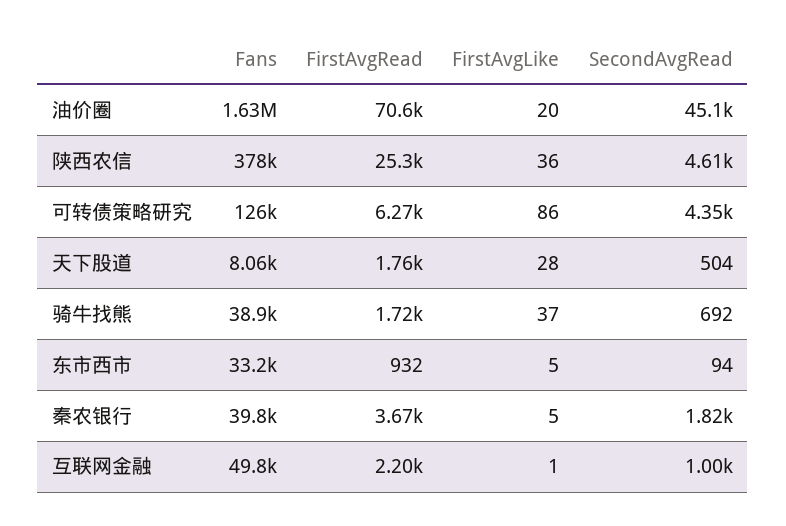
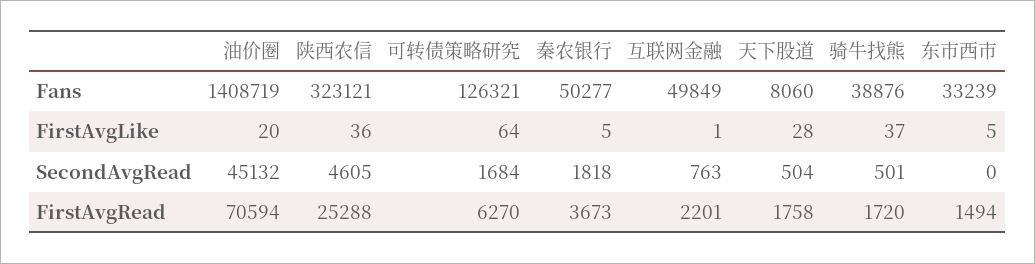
  {
    "Fans": {
-     "油价圈": 1630000,
+     "油价圈": 1408719,
-     "陕西农信": 378000,
+     "陕西农信": 323121,
      "可转债策略研究": 126321,
      "天下股道": 8060,
      "骑牛找熊": 38876,
      "东市西市": 33239,
-     "秦农银行": 39800,
+     "秦农银行": 50277,
      "互联网金融": 49849
    },
    "FirstAvgRead": {
      "油价圈": 70594,
      "陕西农信": 25288,
      "可转债策略研究": 6270,
      "天下股道": 1758,
      "骑牛找熊": 1720,
-     "东市西市": 932,
+     "东市西市": 1494,
      "秦农银行": 3673,
      "互联网金融": 2201
    },
    "FirstAvgLike": {
      "油价圈": 20,
      "陕西农信": 36,
-     "可转债策略研究": 86,
+     "可转债策略研究": 64,
      "天下股道": 28,
      "骑牛找熊": 37,
      "东市西市": 5,
      "秦农银行": 5,
      "互联网金融": 1
    },
    "SecondAvgRead": {
      "油价圈": 45132,
      "陕西农信": 4605,
-     "可转债策略研究": 4350,
+     "可转债策略研究": 1684,
      "天下股道": 504,
-     "骑牛找熊": 692,
+     "骑牛找熊": 501,
-     "东市西市": 94,
+     "东市西市": 0,
      "秦农银行": 1818,
-     "互联网金融": 1000
+     "互联网金融": 763
    }
  }

